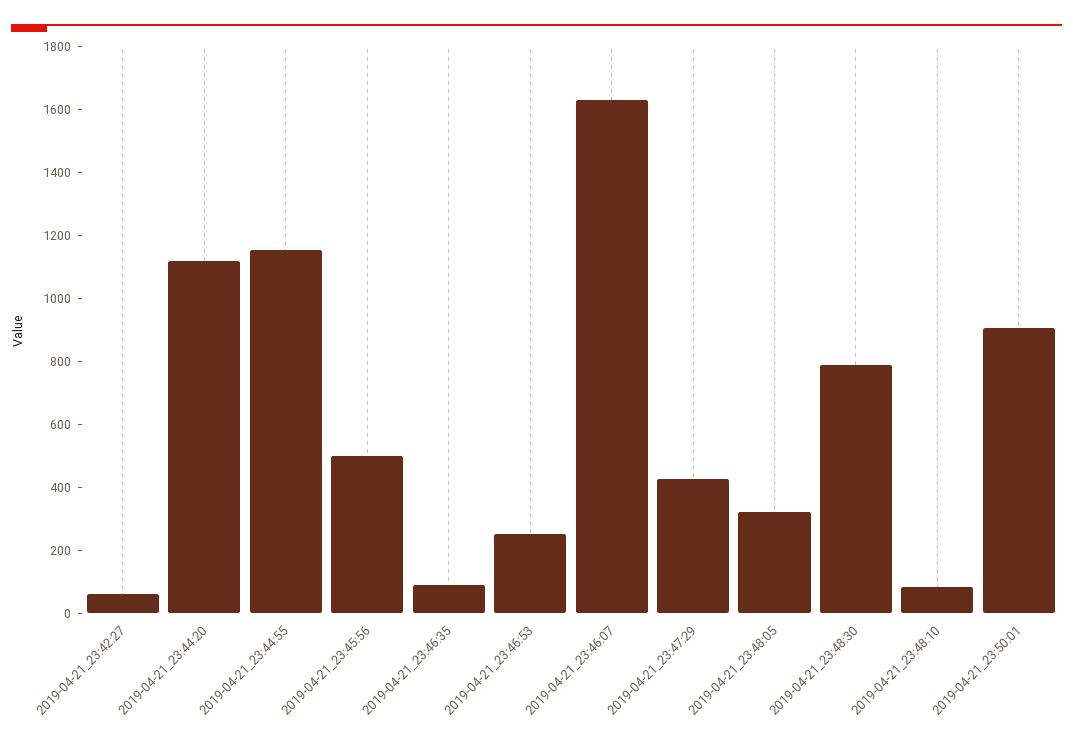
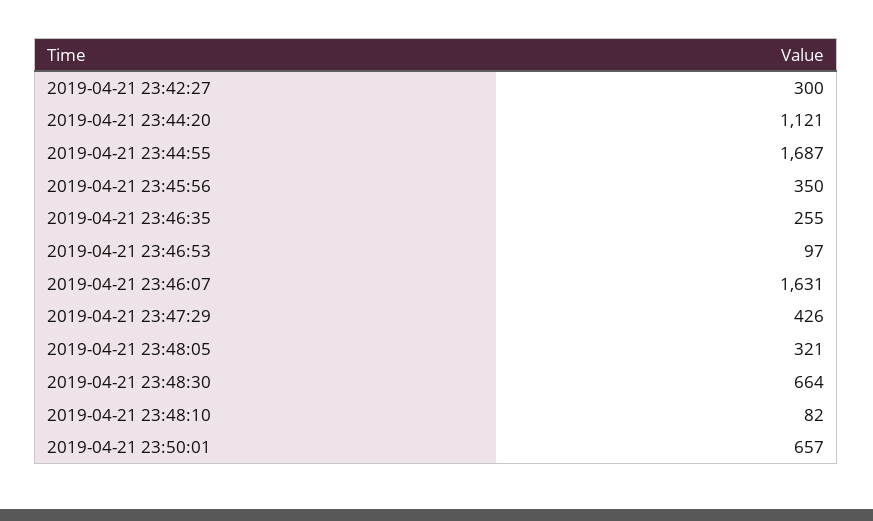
  {
-   "2019-04-21_23:42:27": 50,
+   "2019-04-21_23:42:27": 300,
    "2019-04-21_23:44:20": 1121,
-   "2019-04-21_23:44:55": 1150,
+   "2019-04-21_23:44:55": 1687,
-   "2019-04-21_23:45:56": 500,
+   "2019-04-21_23:45:56": 350,
-   "2019-04-21_23:46:35": 100,
+   "2019-04-21_23:46:35": 255,
-   "2019-04-21_23:46:53": 250,
+   "2019-04-21_23:46:53": 97,
    "2019-04-21_23:46:07": 1631,
    "2019-04-21_23:47:29": 426,
    "2019-04-21_23:48:05": 321,
-   "2019-04-21_23:48:30": 800,
+   "2019-04-21_23:48:30": 664,
    "2019-04-21_23:48:10": 82,
-   "2019-04-21_23:50:01": 900
+   "2019-04-21_23:50:01": 657
  }

